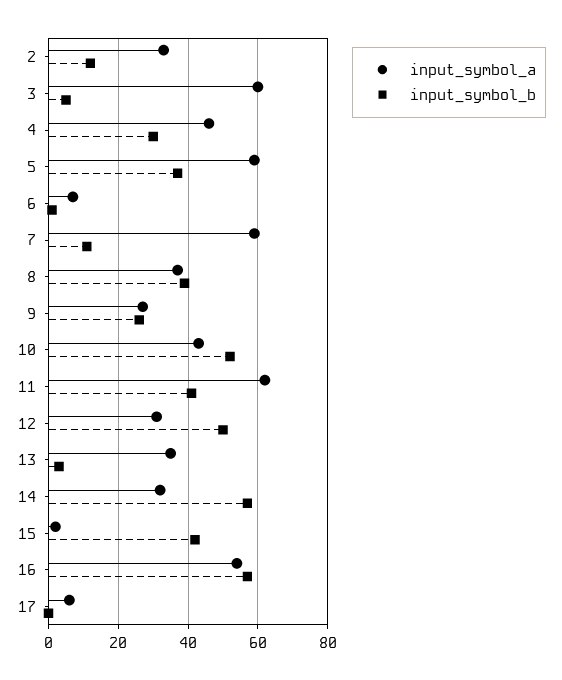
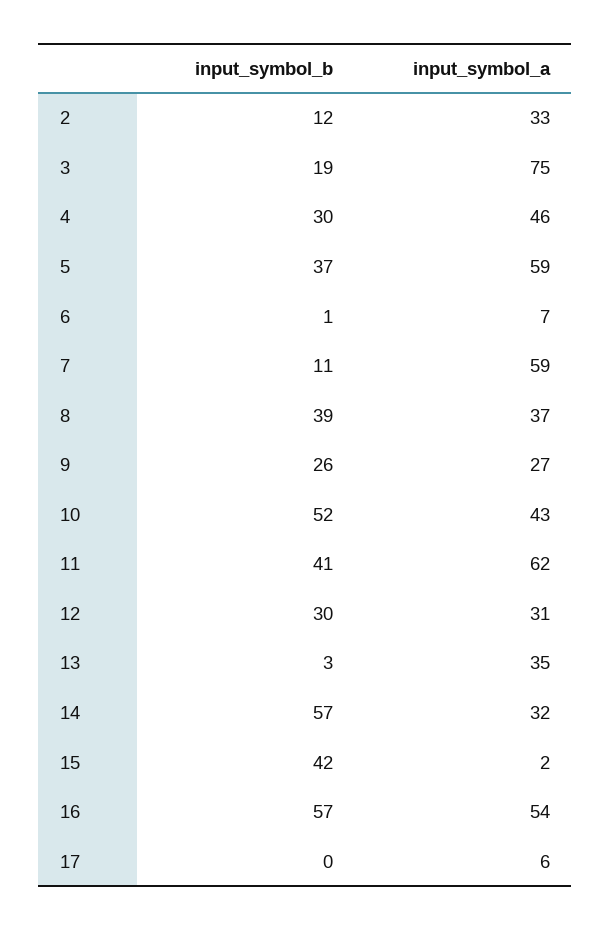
  {
    "input_symbol_a": {
      "2": 33,
-     "3": 60,
+     "3": 75,
      "4": 46,
      "5": 59,
      "6": 7,
      "7": 59,
      "8": 37,
      "9": 27,
      "10": 43,
      "11": 62,
      "12": 31,
      "13": 35,
      "14": 32,
      "15": 2,
      "16": 54,
      "17": 6
    },
    "input_symbol_b": {
      "2": 12,
-     "3": 5,
+     "3": 19,
      "4": 30,
      "5": 37,
      "6": 1,
      "7": 11,
      "8": 39,
      "9": 26,
      "10": 52,
      "11": 41,
-     "12": 50,
+     "12": 30,
      "13": 3,
      "14": 57,
      "15": 42,
      "16": 57,
      "17": 0
    }
  }

